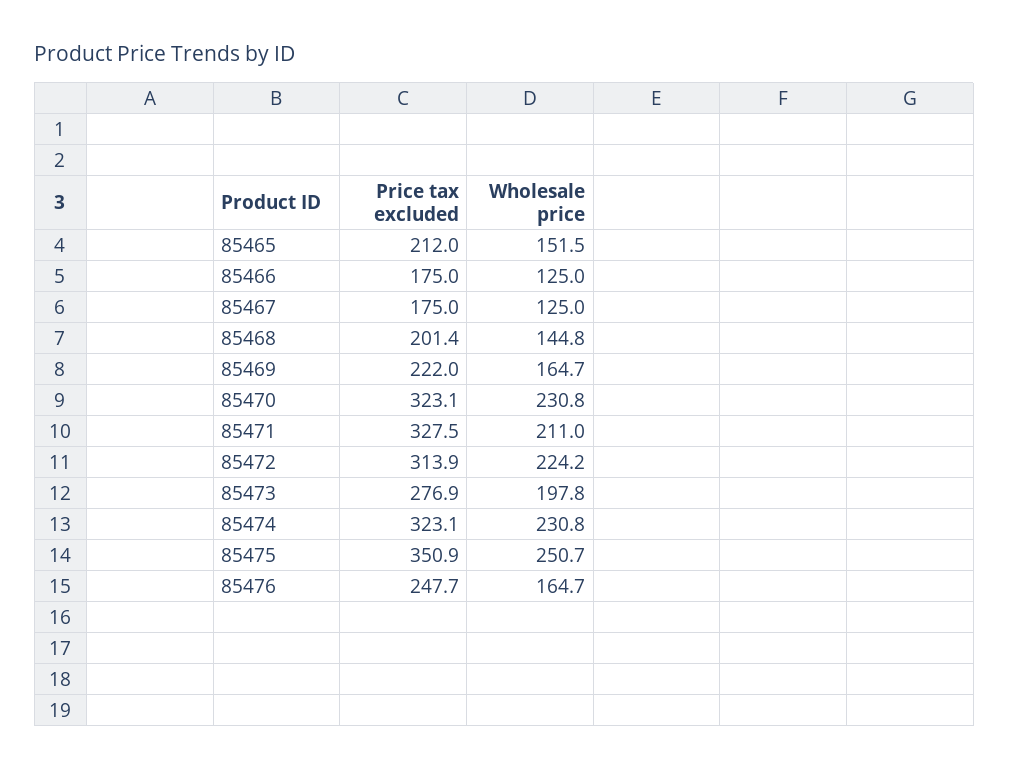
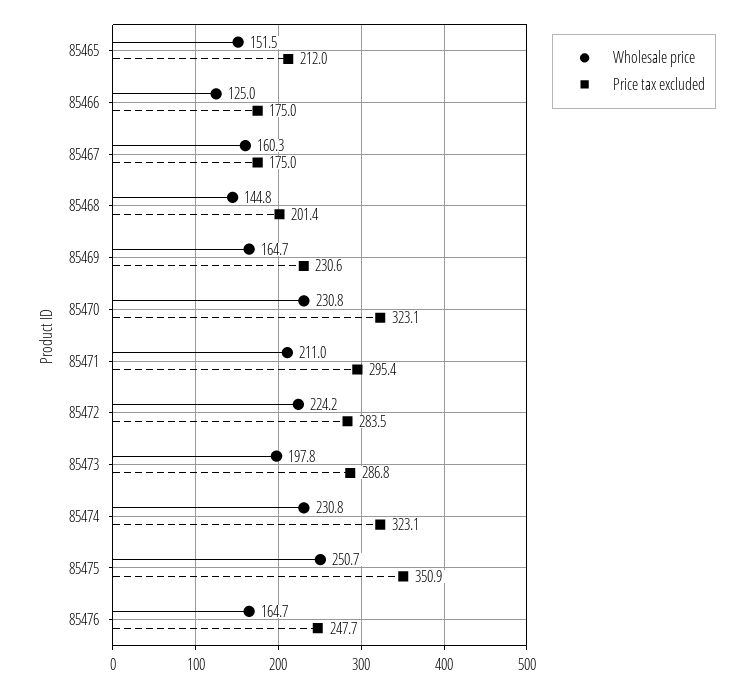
  {
    "Price tax excluded": {
      "85465": 212,
      "85466": 175,
      "85467": 175,
      "85468": 201.4,
-     "85469": 222,
+     "85469": 230.6,
      "85470": 323.1,
-     "85471": 327.5,
+     "85471": 295.4,
-     "85472": 313.9,
+     "85472": 283.5,
-     "85473": 276.9,
+     "85473": 286.8,
      "85474": 323.1,
      "85475": 350.9,
      "85476": 247.7
    },
    "Wholesale price": {
      "85465": 151.5,
      "85466": 125,
-     "85467": 125,
+     "85467": 160.3,
      "85468": 144.8,
      "85469": 164.7,
      "85470": 230.8,
      "85471": 211,
      "85472": 224.2,
      "85473": 197.8,
      "85474": 230.8,
      "85475": 250.7,
      "85476": 164.7
    }
  }

